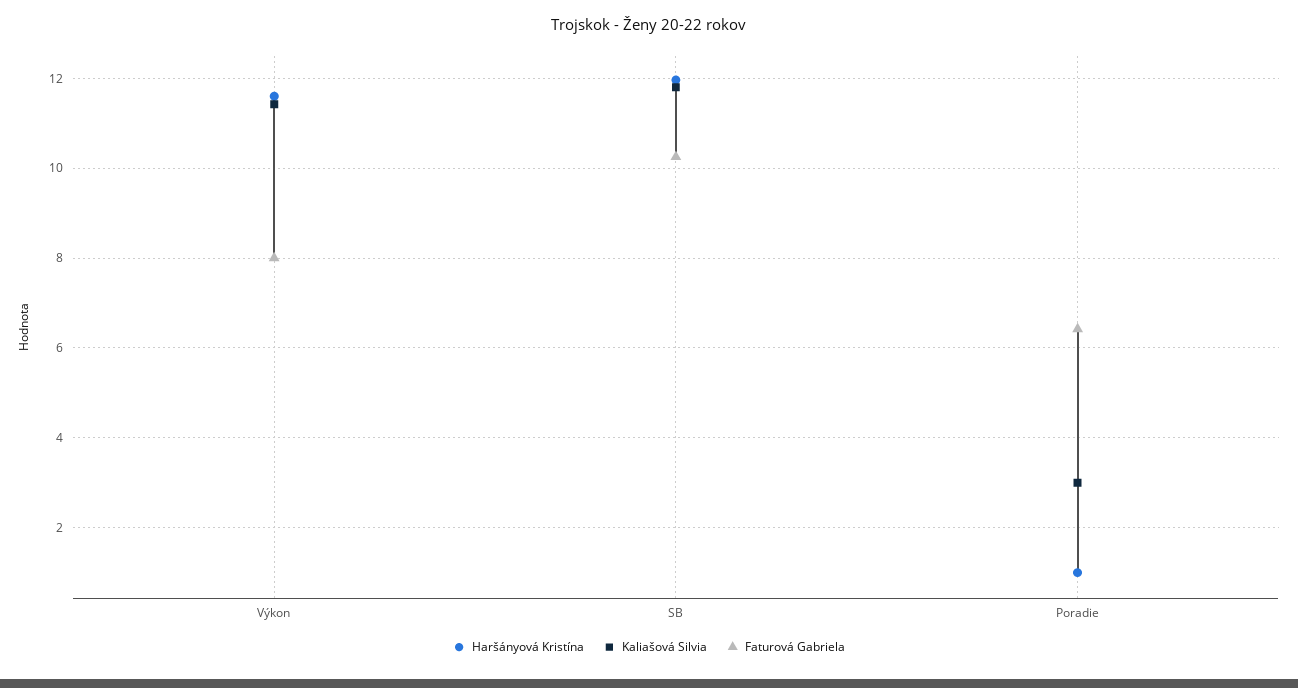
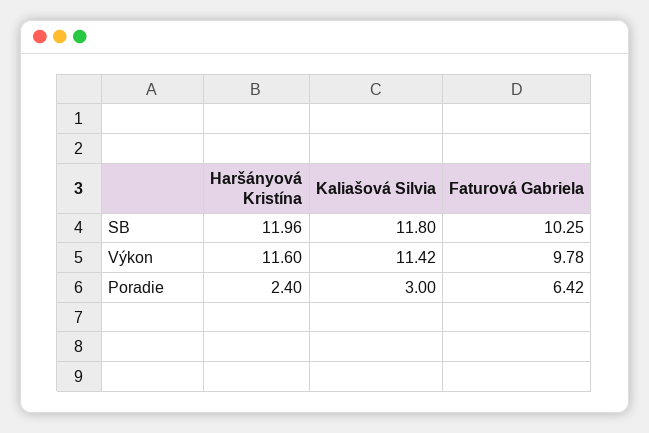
  {
    "Haršányová Kristína": {
      "Výkon": 11.6,
      "SB": 11.96,
-     "Poradie": 1
+     "Poradie": 2.4
    },
    "Kaliašová Silvia": {
      "Výkon": 11.42,
      "SB": 11.8,
      "Poradie": 3
    },
    "Faturová Gabriela": {
-     "Výkon": 8,
+     "Výkon": 9.78,
      "SB": 10.25,
      "Poradie": 6.42
    }
  }

